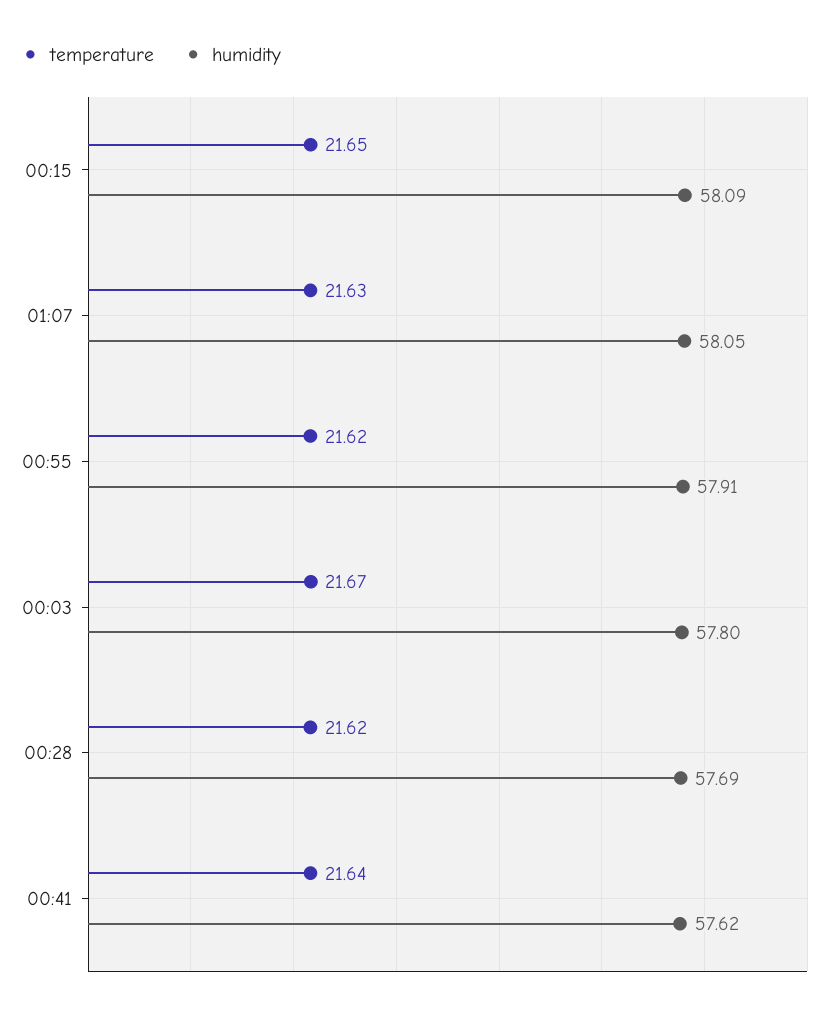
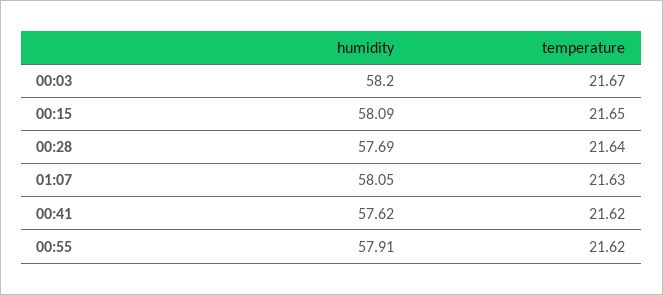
  {
    "temperature": {
      "00:15": 21.65,
      "01:07": 21.63,
      "00:55": 21.62,
      "00:03": 21.67,
-     "00:28": 21.62,
+     "00:28": 21.64,
-     "00:41": 21.64
+     "00:41": 21.62
    },
    "humidity": {
      "00:15": 58.09,
      "01:07": 58.05,
      "00:55": 57.91,
-     "00:03": 57.8,
+     "00:03": 58.2,
      "00:28": 57.69,
      "00:41": 57.62
    }
  }

